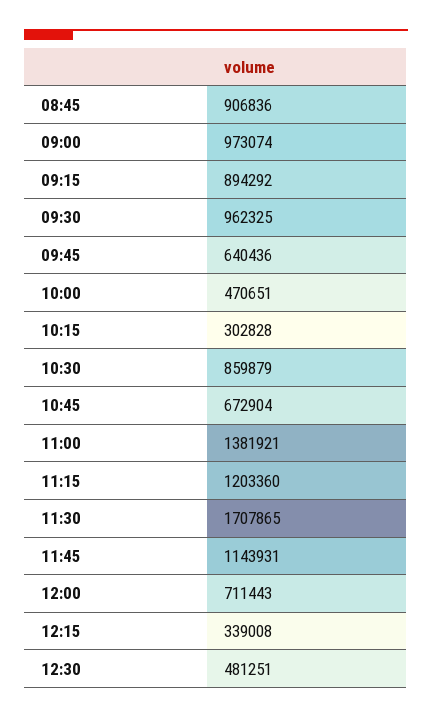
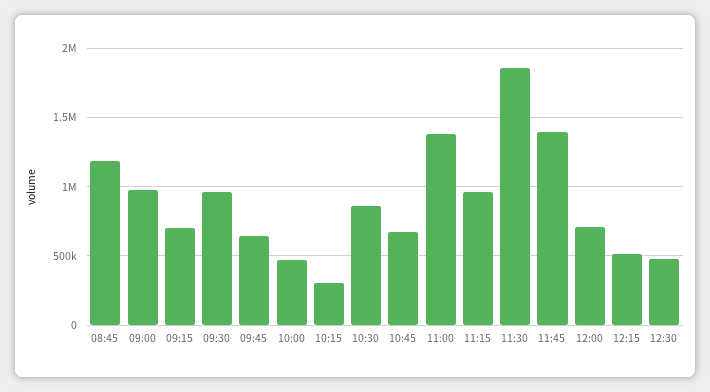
  {
-   "08:45": 906836,
+   "08:45": 1200000,
    "09:00": 973074,
-   "09:15": 894292,
+   "09:15": 700000,
    "09:30": 962325,
    "09:45": 640436,
    "10:00": 470651,
    "10:15": 302828,
    "10:30": 859879,
    "10:45": 672904,
    "11:00": 1381921,
-   "11:15": 1203360,
+   "11:15": 950000,
-   "11:30": 1707865,
+   "11:30": 1850000,
-   "11:45": 1143931,
+   "11:45": 1400000,
    "12:00": 711443,
-   "12:15": 339008,
+   "12:15": 500000,
    "12:30": 481251
  }

